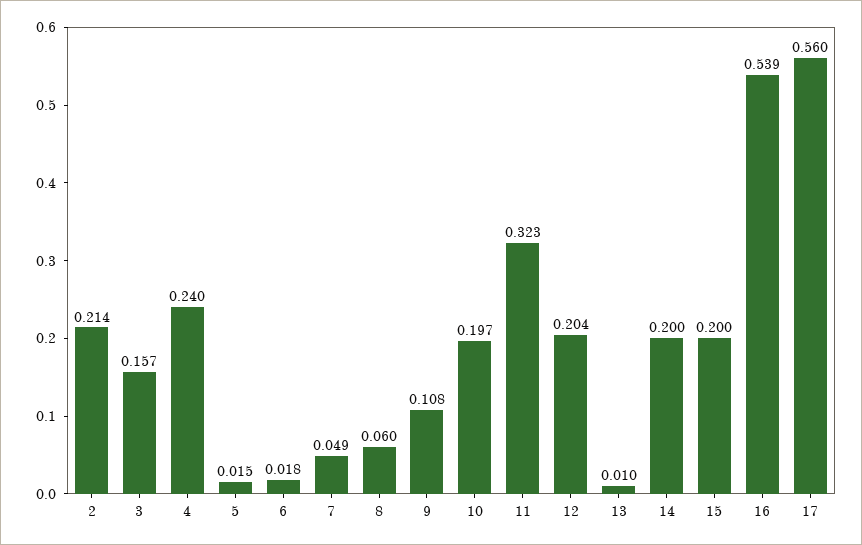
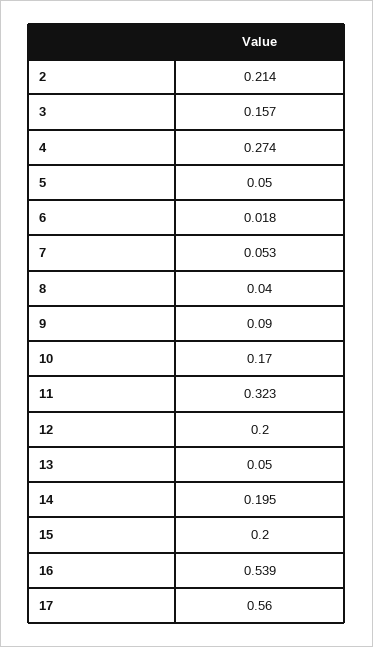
  {
    "2": 0.214,
    "3": 0.157,
-   "4": 0.24,
+   "4": 0.274,
-   "5": 0.015,
+   "5": 0.05,
    "6": 0.018,
-   "7": 0.049,
+   "7": 0.053,
-   "8": 0.06,
+   "8": 0.04,
-   "9": 0.108,
+   "9": 0.09,
-   "10": 0.197,
+   "10": 0.17,
    "11": 0.323,
-   "12": 0.204,
+   "12": 0.2,
-   "13": 0.01,
+   "13": 0.05,
-   "14": 0.2,
+   "14": 0.195,
    "15": 0.2,
    "16": 0.539,
    "17": 0.56
  }

